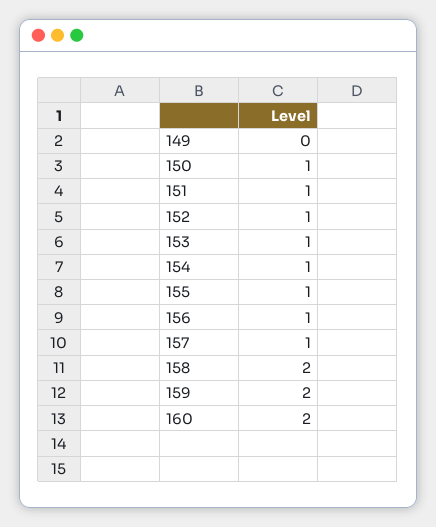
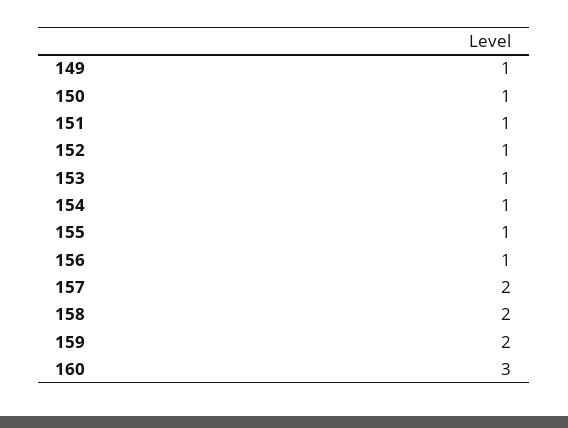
  {
-   "149": 0,
+   "149": 1,
    "150": 1,
    "151": 1,
    "152": 1,
    "153": 1,
    "154": 1,
    "155": 1,
    "156": 1,
-   "157": 1,
+   "157": 2,
    "158": 2,
    "159": 2,
-   "160": 2
+   "160": 3
  }

